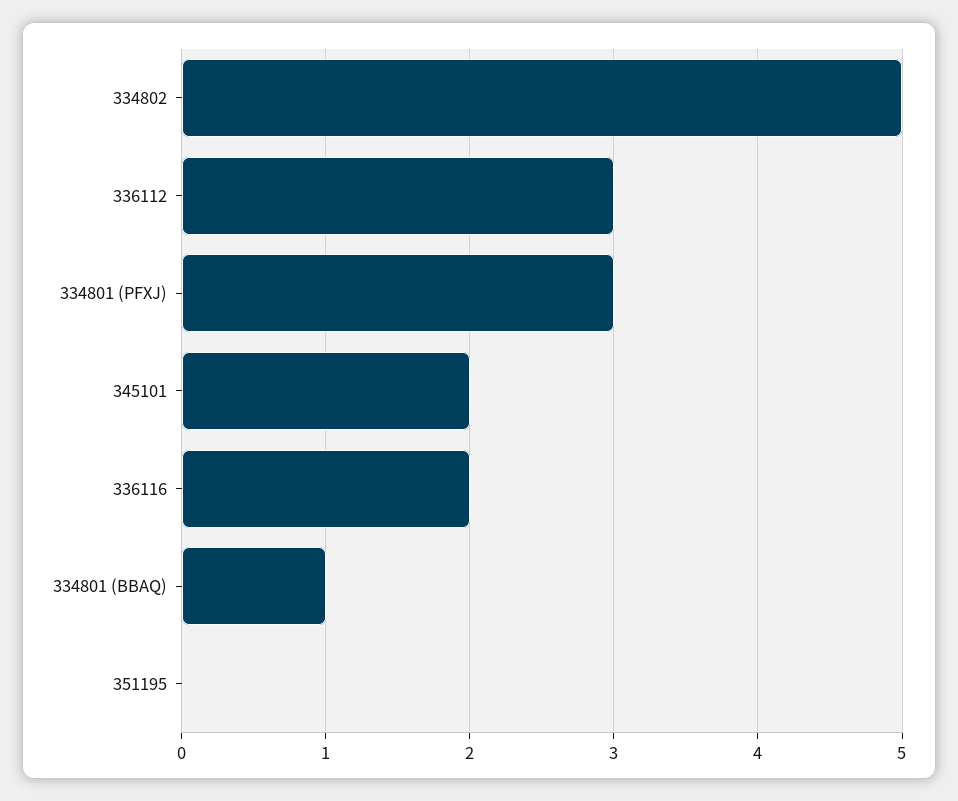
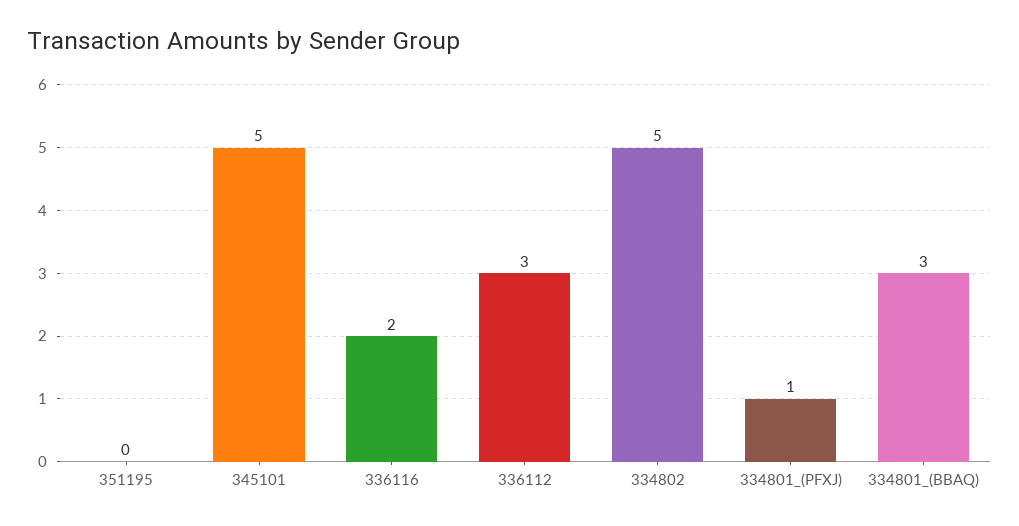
  {
    "334802": 5,
    "336112": 3,
-   "334801 (PFXJ)": 3,
+   "334801 (PFXJ)": 1,
-   "345101": 2,
+   "345101": 5,
    "336116": 2,
-   "334801 (BBAQ)": 1,
+   "334801 (BBAQ)": 3,
    "351195": 0
  }

